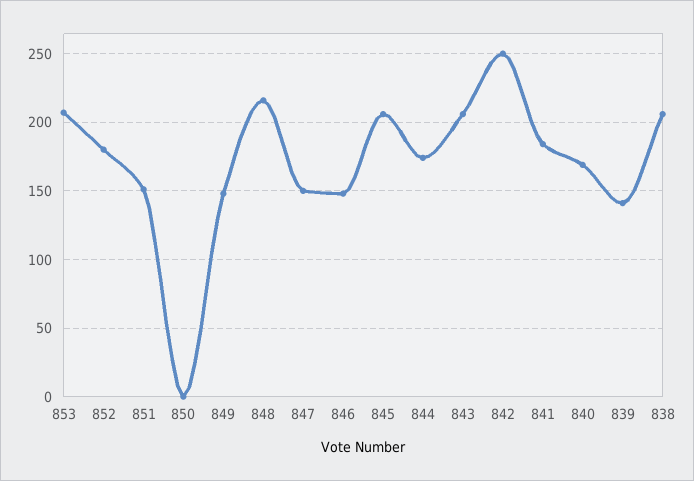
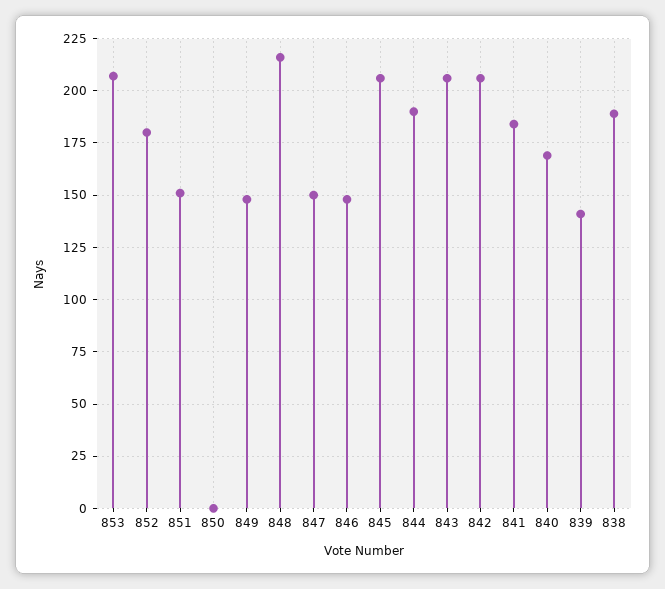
  {
    "853": 205,
    "852": 180,
    "851": 150,
    "850": 0,
    "849": 150,
    "848": 215,
    "847": 150,
    "846": 150,
    "845": 205,
-   "844": 175,
+   "844": 190,
    "843": 205,
-   "842": 250,
+   "842": 205,
    "841": 185,
    "840": 170,
    "839": 140,
-   "838": 205
+   "838": 190
  }

